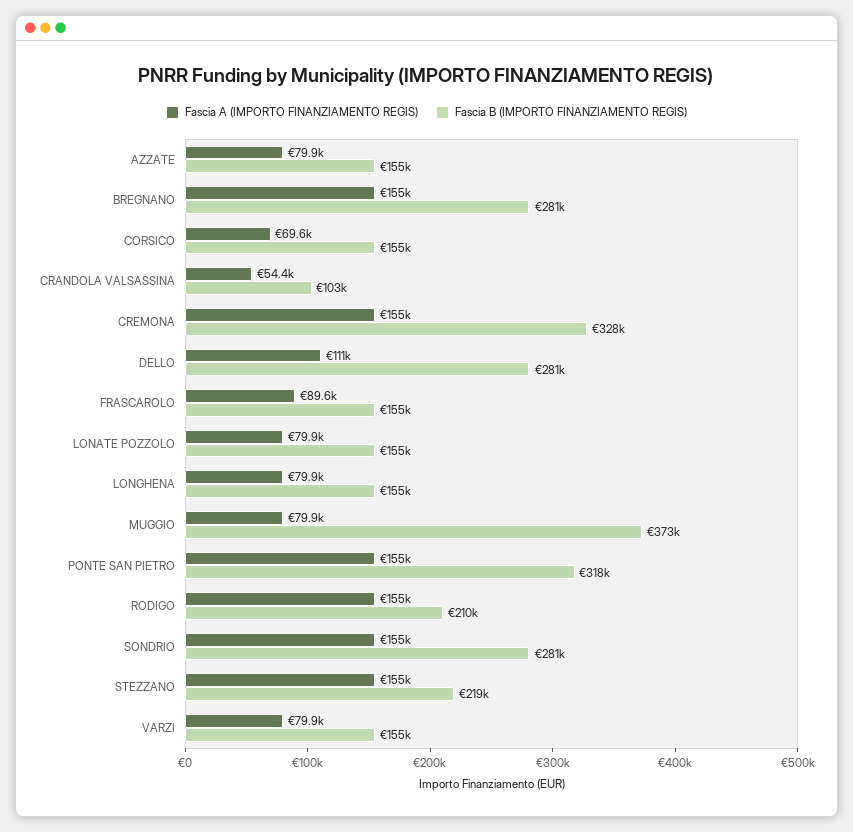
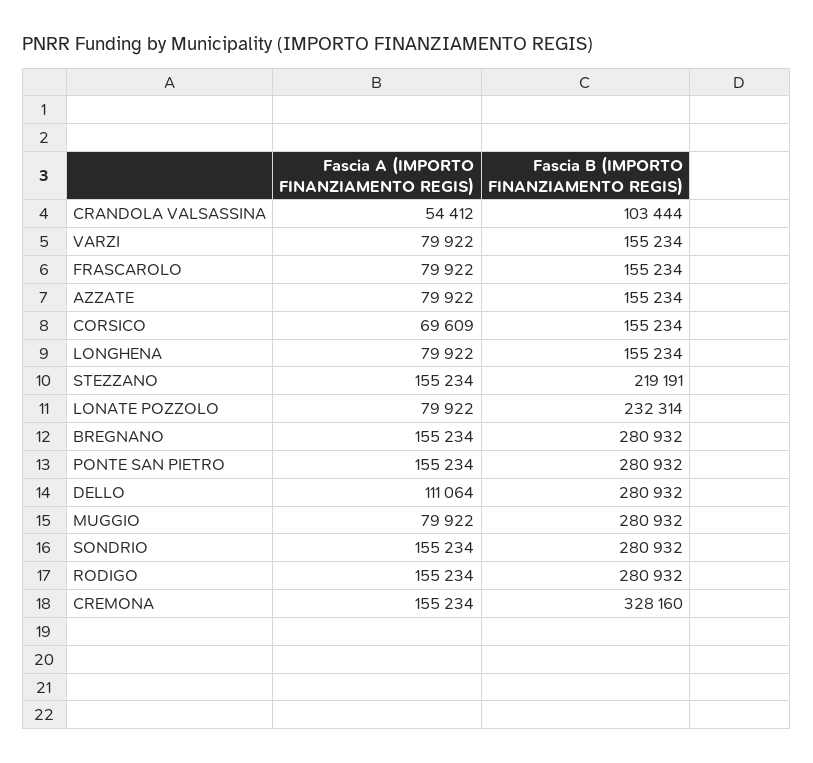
  {
    "Fascia A (IMPORTO FINANZIAMENTO REGIS)": {
      "AZZATE": 79922,
      "BREGNANO": 155234,
      "CORSICO": 69609,
      "CRANDOLA VALSASSINA": 54412,
      "CREMONA": 155234,
      "DELLO": 111064,
-     "FRASCAROLO": 89600,
+     "FRASCAROLO": 79922,
      "LONATE POZZOLO": 79922,
      "LONGHENA": 79922,
      "MUGGIO": 79922,
      "PONTE SAN PIETRO": 155234,
      "RODIGO": 155234,
      "SONDRIO": 155234,
      "STEZZANO": 155234,
      "VARZI": 79922
    },
    "Fascia B (IMPORTO FINANZIAMENTO REGIS)": {
      "AZZATE": 155234,
      "BREGNANO": 280932,
      "CORSICO": 155234,
      "CRANDOLA VALSASSINA": 103444,
      "CREMONA": 328160,
      "DELLO": 280932,
      "FRASCAROLO": 155234,
-     "LONATE POZZOLO": 155000,
+     "LONATE POZZOLO": 232314,
      "LONGHENA": 155234,
-     "MUGGIO": 373000,
+     "MUGGIO": 280932,
-     "PONTE SAN PIETRO": 318000,
+     "PONTE SAN PIETRO": 280932,
-     "RODIGO": 210000,
+     "RODIGO": 280932,
      "SONDRIO": 280932,
      "STEZZANO": 219191,
      "VARZI": 155234
    }
  }

